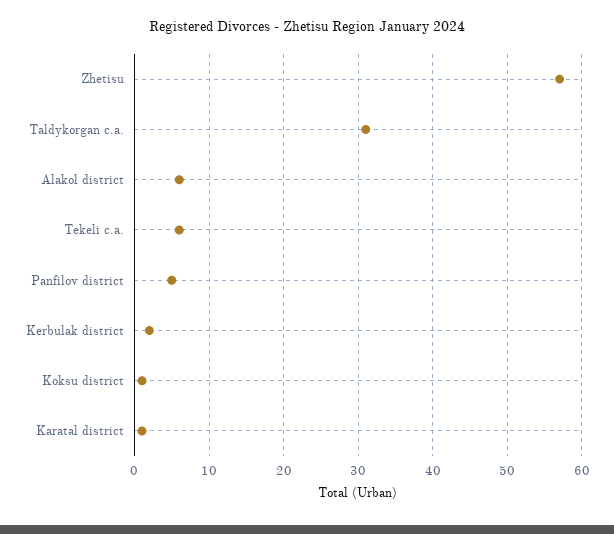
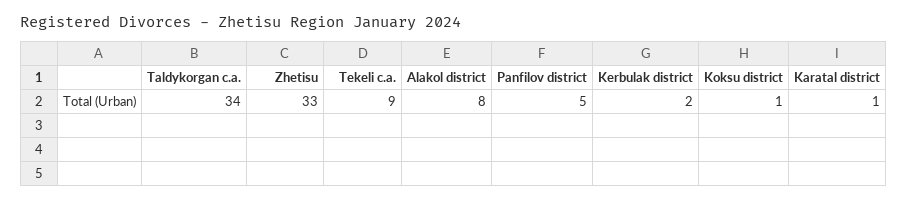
  {
-   "Zhetisu": 57,
+   "Zhetisu": 33,
-   "Taldykorgan c.a.": 31,
+   "Taldykorgan c.a.": 34,
-   "Alakol district": 6,
+   "Alakol district": 8,
-   "Tekeli c.a.": 6,
+   "Tekeli c.a.": 9,
    "Panfilov district": 5,
    "Kerbulak district": 2,
    "Koksu district": 1,
    "Karatal district": 1
  }

